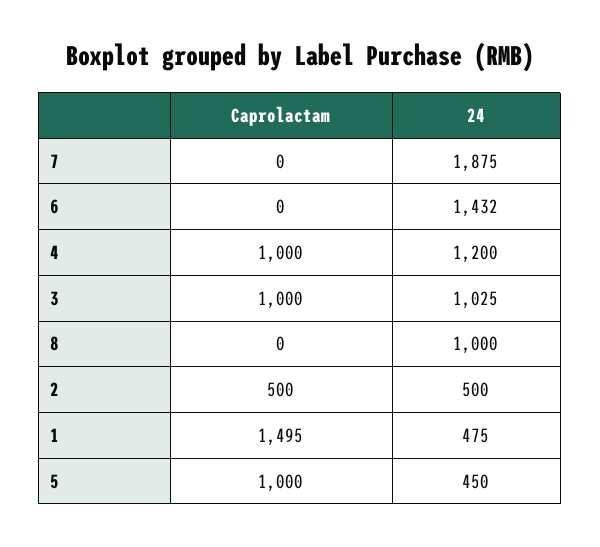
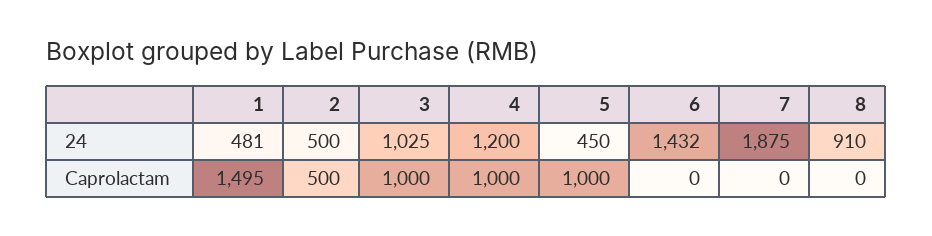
  {
    "Caprolactam": {
      "7": 0,
      "6": 0,
      "4": 1000,
      "3": 1000,
      "8": 0,
      "2": 500,
      "1": 1495,
      "5": 1000
    },
    "24": {
      "7": 1875,
      "6": 1432,
      "4": 1200,
      "3": 1025,
-     "8": 1000,
+     "8": 910,
      "2": 500,
-     "1": 475,
+     "1": 481,
      "5": 450
    }
  }

